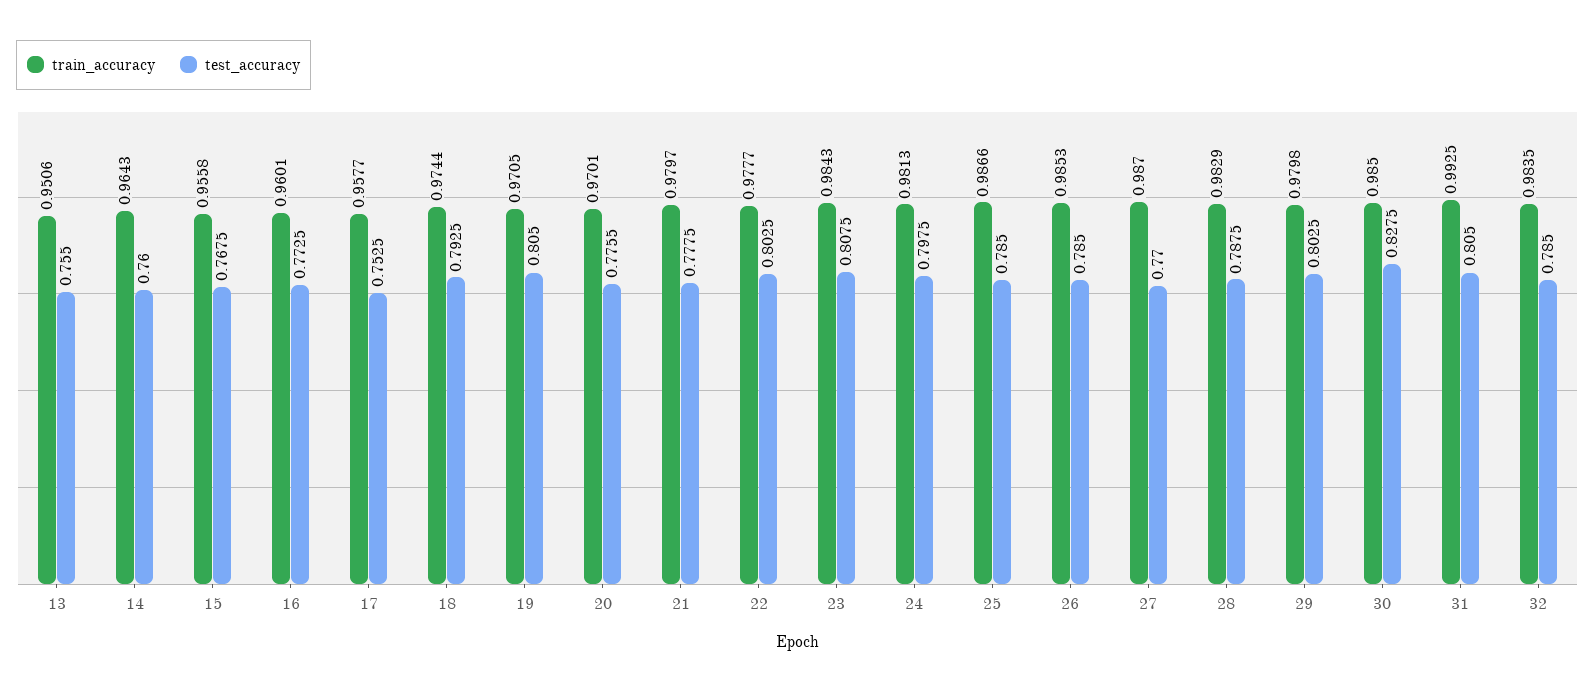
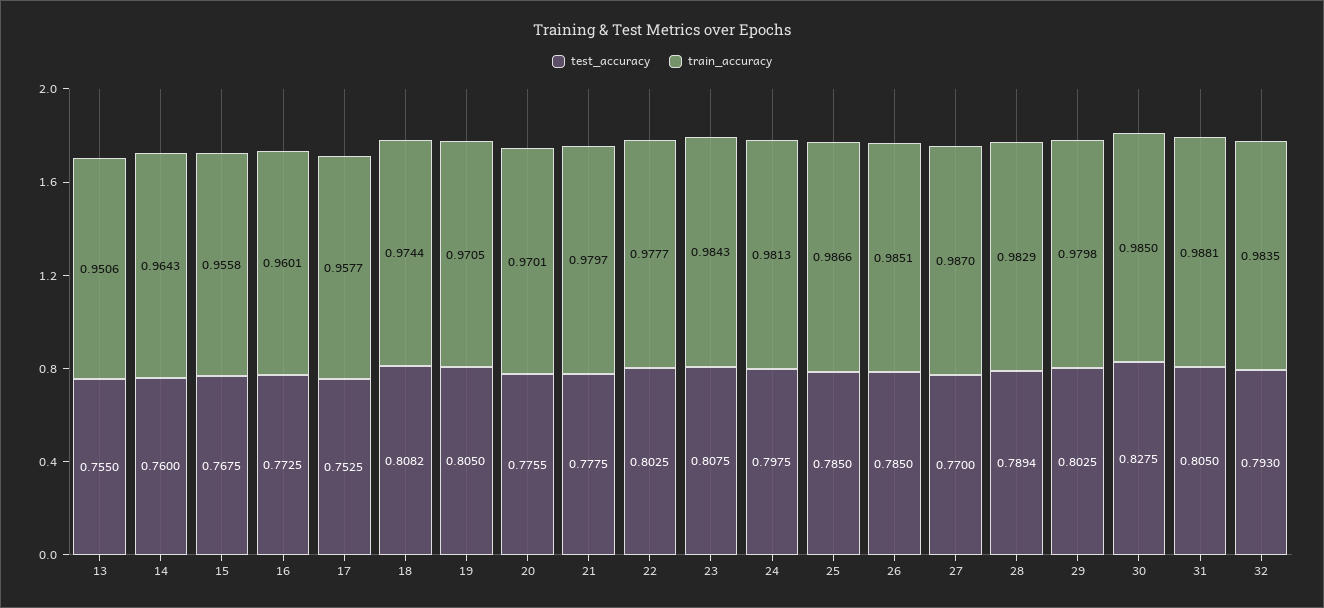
  {
    "train_accuracy": {
      "13": 0.9506,
      "14": 0.9643,
      "15": 0.9558,
      "16": 0.9601,
      "17": 0.9577,
      "18": 0.9744,
      "19": 0.9705,
      "20": 0.9701,
      "21": 0.9797,
      "22": 0.9777,
      "23": 0.9843,
      "24": 0.9813,
      "25": 0.9866,
-     "26": 0.9853,
+     "26": 0.9851,
      "27": 0.987,
      "28": 0.9829,
      "29": 0.9798,
      "30": 0.985,
-     "31": 0.9925,
+     "31": 0.9881,
      "32": 0.9835
    },
    "test_accuracy": {
      "13": 0.755,
      "14": 0.76,
      "15": 0.7675,
      "16": 0.7725,
      "17": 0.7525,
-     "18": 0.7925,
+     "18": 0.8082,
      "19": 0.805,
      "20": 0.7755,
      "21": 0.7775,
      "22": 0.8025,
      "23": 0.8075,
      "24": 0.7975,
      "25": 0.785,
      "26": 0.785,
      "27": 0.77,
-     "28": 0.7875,
+     "28": 0.7894,
      "29": 0.8025,
      "30": 0.8275,
      "31": 0.805,
-     "32": 0.785
+     "32": 0.793
    }
  }

